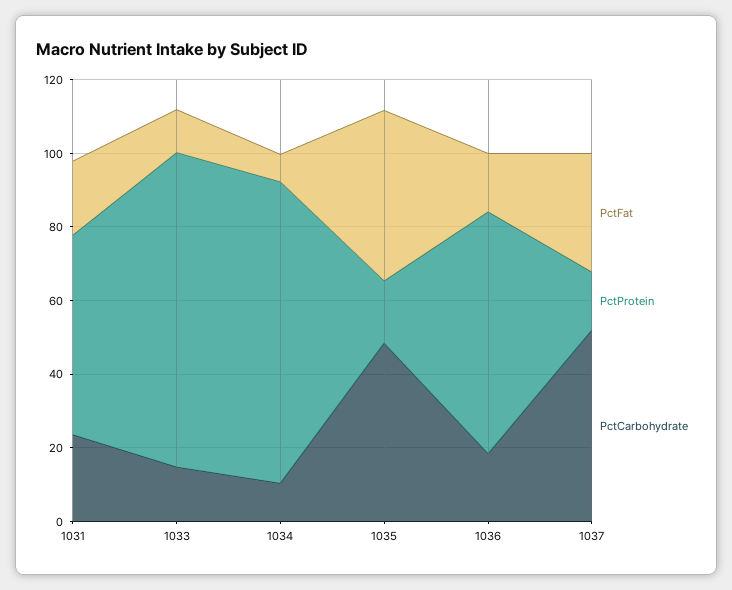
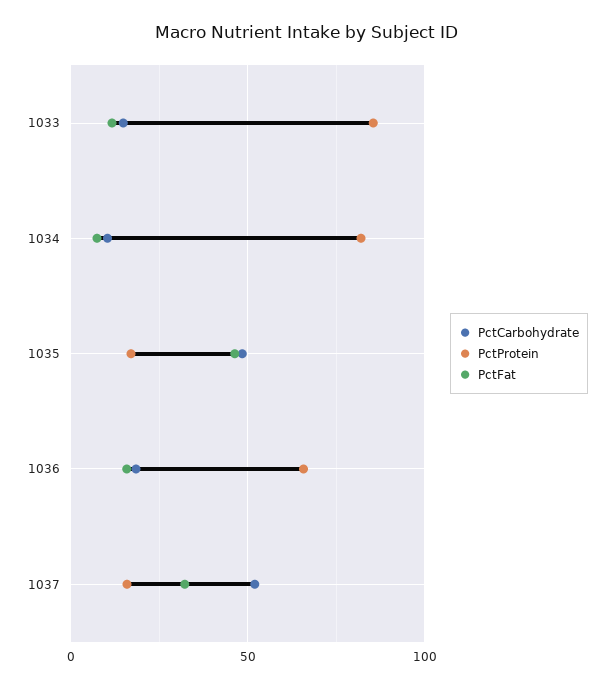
  {
    "PctFat": {
-     "1031": 20,
      "1033": 10,
      "1034": 5,
      "1035": 45,
      "1036": 15,
      "1037": 30
    },
    "PctProtein": {
-     "1031": 55,
      "1033": 85,
      "1034": 80,
      "1035": 15,
      "1036": 65,
      "1037": 15
    },
    "PctCarbohydrate": {
-     "1031": 25,
      "1033": 15,
      "1034": 10,
      "1035": 50,
      "1036": 20,
      "1037": 50
    }
  }

